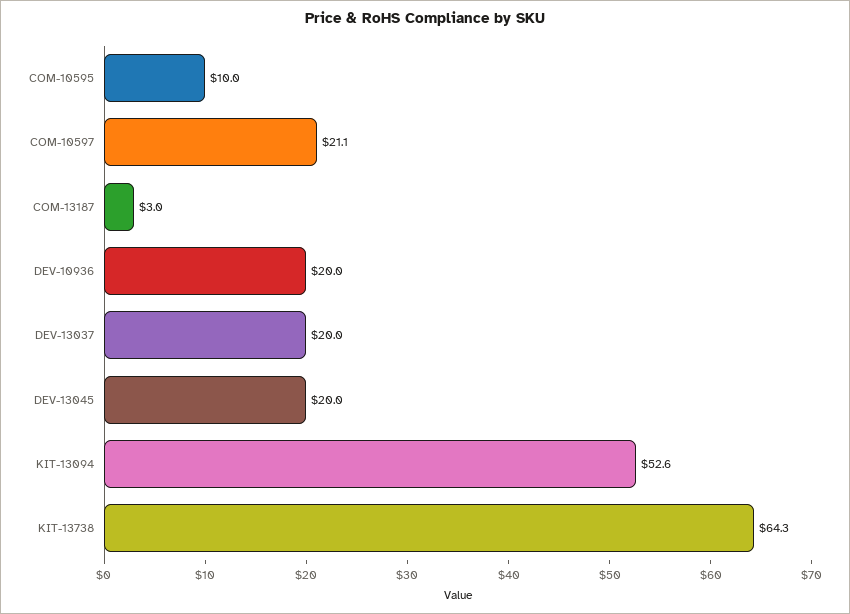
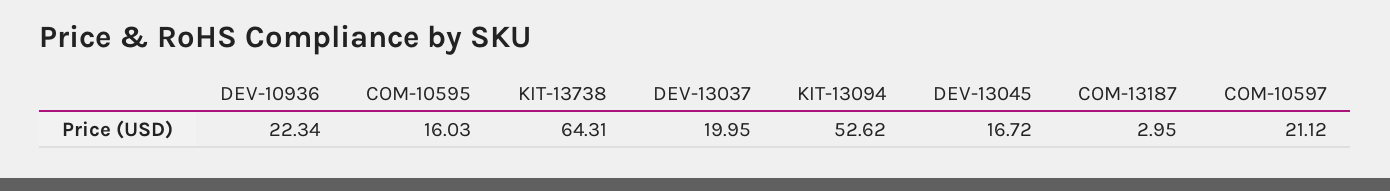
  {
-   "COM-10595": 10,
+   "COM-10595": 16.03,
    "COM-10597": 21.12,
    "COM-13187": 2.95,
-   "DEV-10936": 20,
+   "DEV-10936": 22.34,
    "DEV-13037": 19.95,
-   "DEV-13045": 20,
+   "DEV-13045": 16.72,
    "KIT-13094": 52.62,
    "KIT-13738": 64.31
  }

